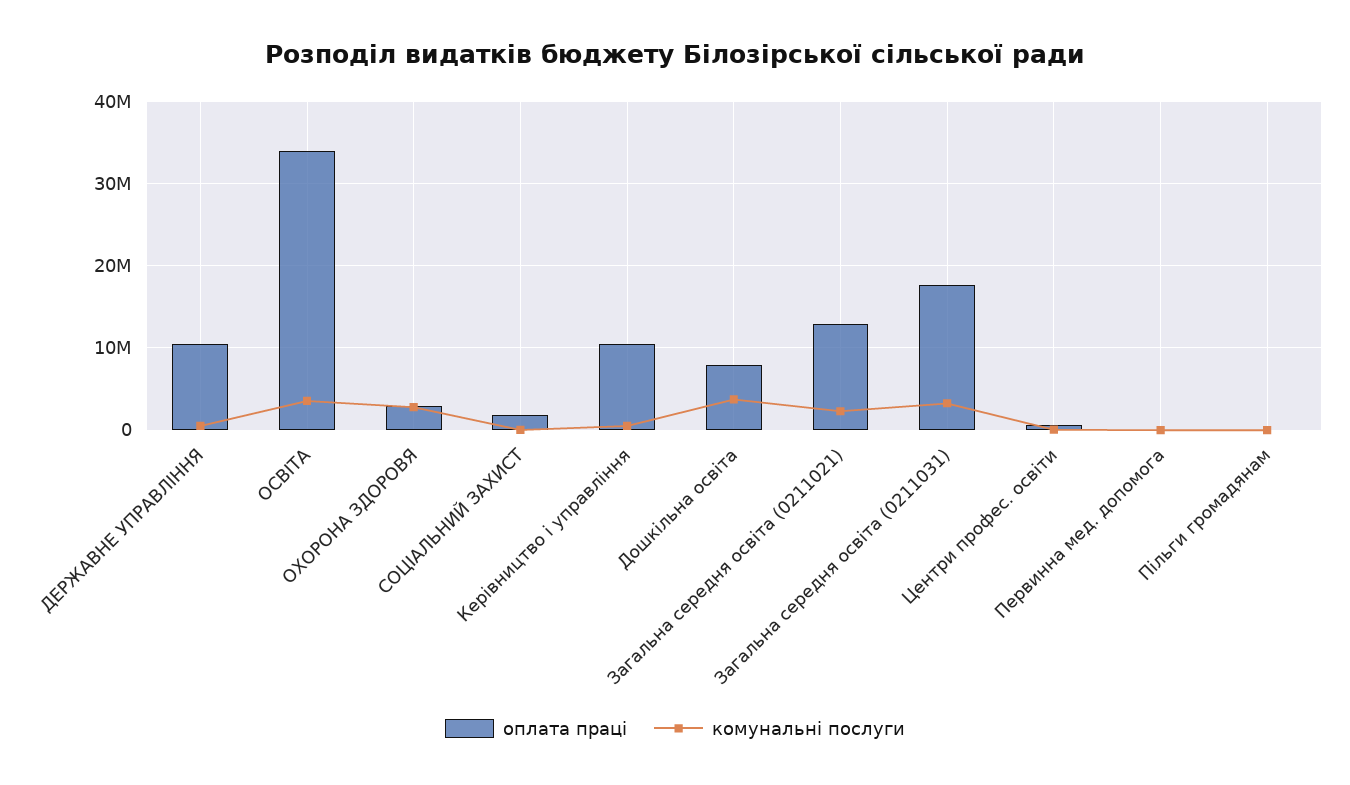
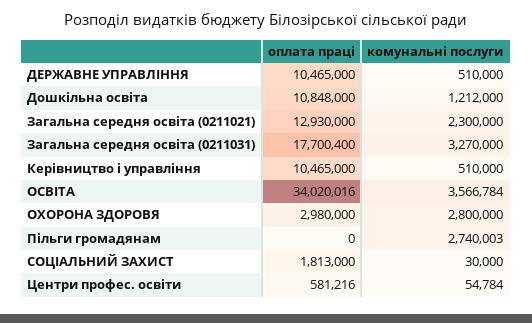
  {
    "оплата праці": {
      "ДЕРЖАВНЕ УПРАВЛІННЯ": 10465000,
      "ОСВІТА": 34020016,
      "ОХОРОНА ЗДОРОВЯ": 2980000,
      "СОЦІАЛЬНИЙ ЗАХИСТ": 1813000,
      "Керівництво і управління": 10465000,
-     "Дошкільна освіта": 8000000,
+     "Дошкільна освіта": 10848000,
      "Загальна середня освіта (0211021)": 12930000,
      "Загальна середня освіта (0211031)": 17700400,
      "Центри профес. освіти": 581216,
-     "Первинна мед. допомога": 0,
      "Пільги громадянам": 0
    },
    "комунальні послуги": {
      "ДЕРЖАВНЕ УПРАВЛІННЯ": 510000,
      "ОСВІТА": 3566784,
      "ОХОРОНА ЗДОРОВЯ": 2800000,
      "СОЦІАЛЬНИЙ ЗАХИСТ": 30000,
      "Керівництво і управління": 510000,
-     "Дошкільна освіта": 4000000,
+     "Дошкільна освіта": 1212000,
      "Загальна середня освіта (0211021)": 2300000,
      "Загальна середня освіта (0211031)": 3270000,
      "Центри профес. освіти": 54784,
-     "Первинна мед. допомога": 0,
-     "Пільги громадянам": 0
+     "Пільги громадянам": 2740003
    }
  }

